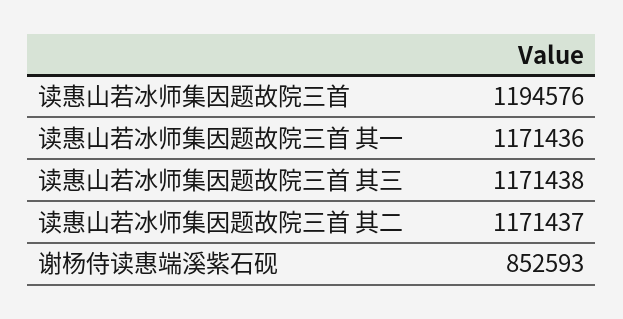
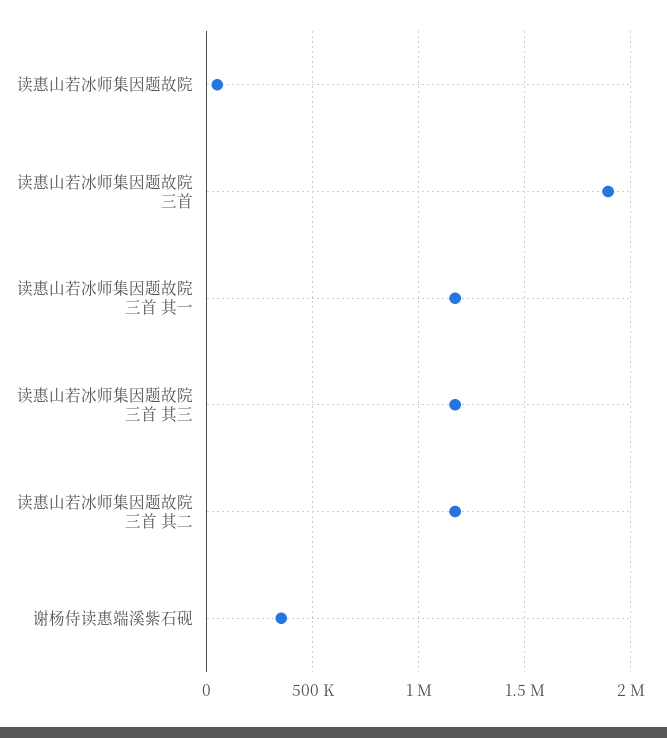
  {
-   "读惠山若冰师集因题故院三首": 1194576,
+   "读惠山若冰师集因题故院三首": 1900000,
    "读惠山若冰师集因题故院三首 其一": 1171436,
    "读惠山若冰师集因题故院三首 其三": 1171438,
    "读惠山若冰师集因题故院三首 其二": 1171437,
-   "谢杨侍读惠端溪紫石砚": 852593
+   "谢杨侍读惠端溪紫石砚": 350000,
+   "读惠山若冰师集因题故院": 50000
  }

